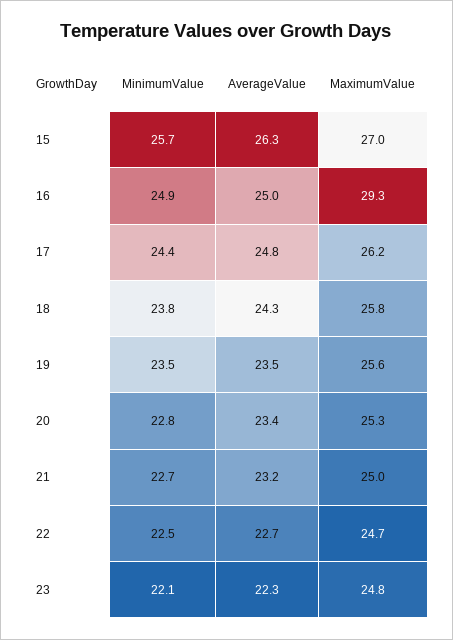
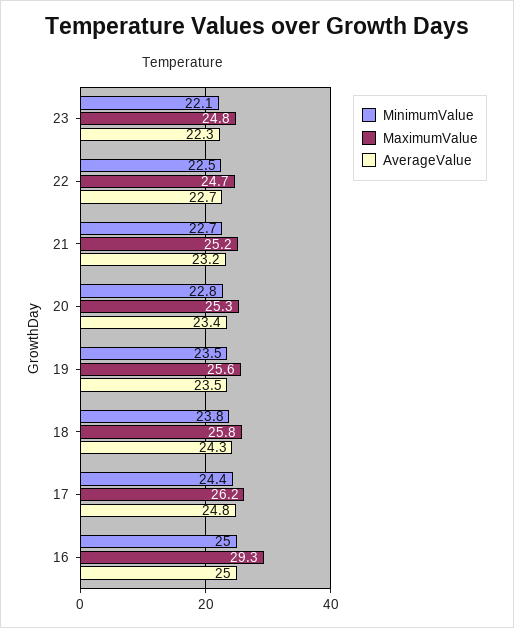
  {
    "MinimumValue": {
-     "15": 25.7,
-     "16": 24.9,
+     "16": 25,
      "17": 24.4,
      "18": 23.8,
      "19": 23.5,
      "20": 22.8,
      "21": 22.7,
      "22": 22.5,
      "23": 22.1
    },
    "AverageValue": {
-     "15": 26.3,
      "16": 25,
      "17": 24.8,
      "18": 24.3,
      "19": 23.5,
      "20": 23.4,
      "21": 23.2,
      "22": 22.7,
      "23": 22.3
    },
    "MaximumValue": {
-     "15": 27,
      "16": 29.3,
      "17": 26.2,
      "18": 25.8,
      "19": 25.6,
      "20": 25.3,
-     "21": 25,
+     "21": 25.2,
      "22": 24.7,
      "23": 24.8
    }
  }

